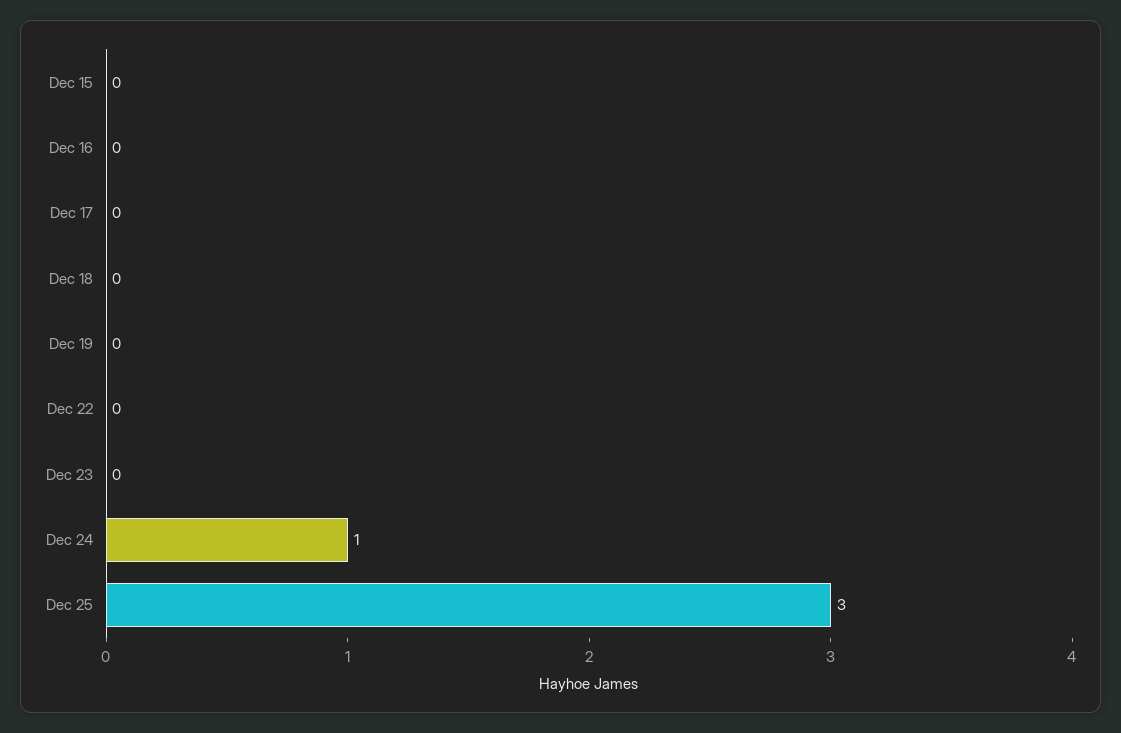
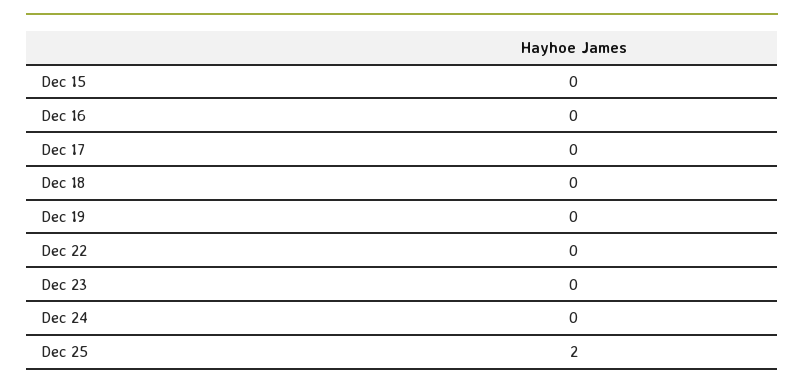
  {
    "Dec 15": 0,
    "Dec 16": 0,
    "Dec 17": 0,
    "Dec 18": 0,
    "Dec 19": 0,
    "Dec 22": 0,
    "Dec 23": 0,
-   "Dec 24": 1,
+   "Dec 24": 0,
-   "Dec 25": 3
+   "Dec 25": 2
  }

